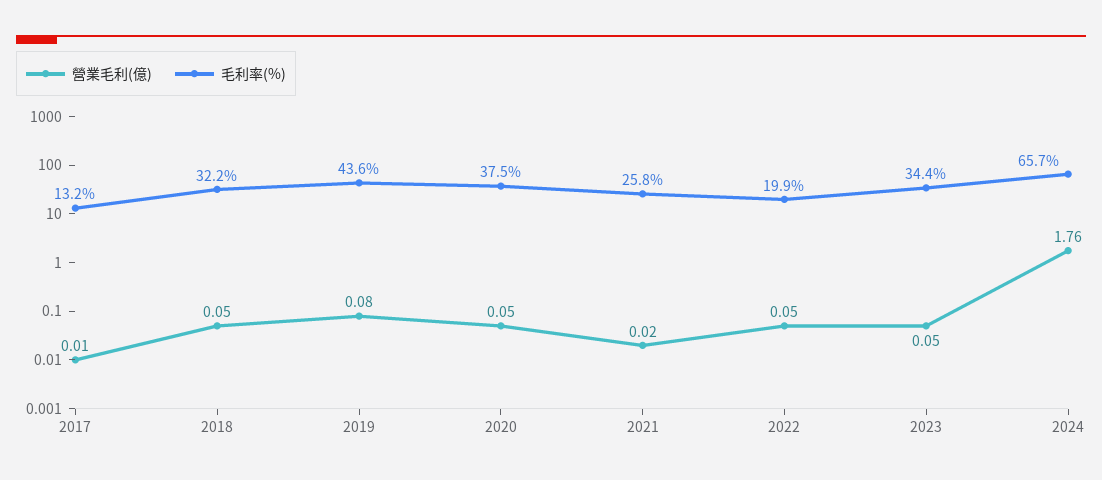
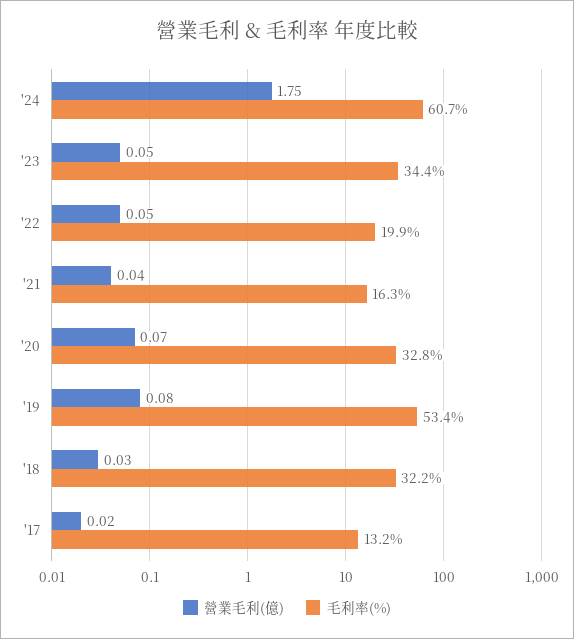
  {
    "營業毛利(億)": {
-     "2017": 0.01,
+     "2017": 0.02,
-     "2018": 0.05,
+     "2018": 0.03,
      "2019": 0.08,
-     "2020": 0.05,
+     "2020": 0.07,
-     "2021": 0.02,
+     "2021": 0.04,
      "2022": 0.05,
      "2023": 0.05,
-     "2024": 1.76
+     "2024": 1.75
    },
    "毛利率(%)": {
      "2017": 13.2,
      "2018": 32.2,
-     "2019": 43.6,
+     "2019": 53.4,
-     "2020": 37.5,
+     "2020": 32.8,
-     "2021": 25.8,
+     "2021": 16.3,
      "2022": 19.9,
      "2023": 34.4,
-     "2024": 65.7
+     "2024": 60.7
    }
  }

